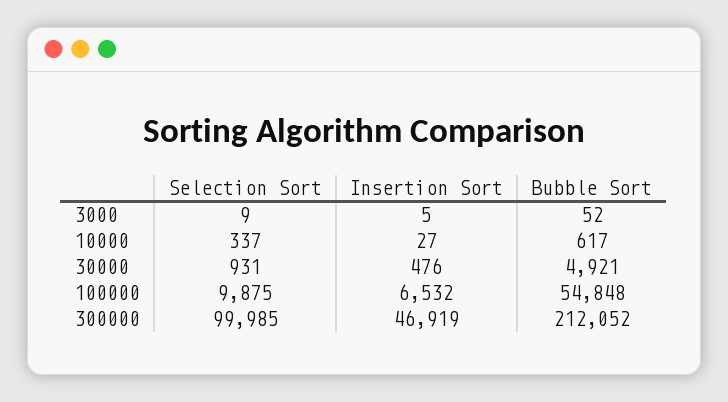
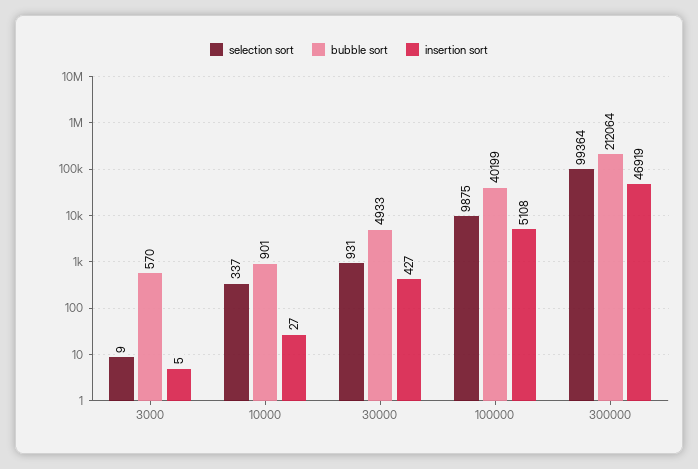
  {
    "Selection Sort": {
      "3000": 9,
      "10000": 337,
      "30000": 931,
      "100000": 9875,
-     "300000": 99985
+     "300000": 99364
    },
    "Insertion Sort": {
      "3000": 5,
      "10000": 27,
-     "30000": 476,
+     "30000": 427,
-     "100000": 6532,
+     "100000": 5108,
      "300000": 46919
    },
    "Bubble Sort": {
-     "3000": 52,
+     "3000": 570,
-     "10000": 617,
+     "10000": 901,
-     "30000": 4921,
+     "30000": 4933,
-     "100000": 54848,
+     "100000": 40199,
-     "300000": 212052
+     "300000": 212064
    }
  }

